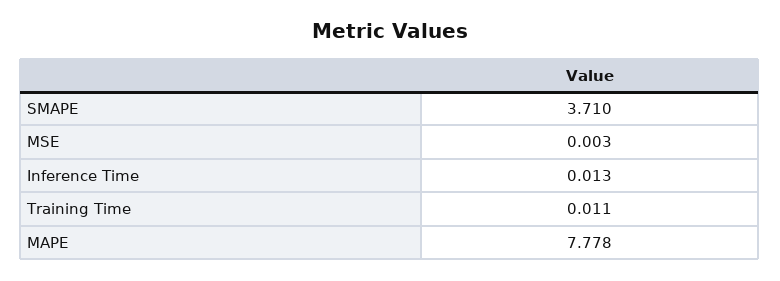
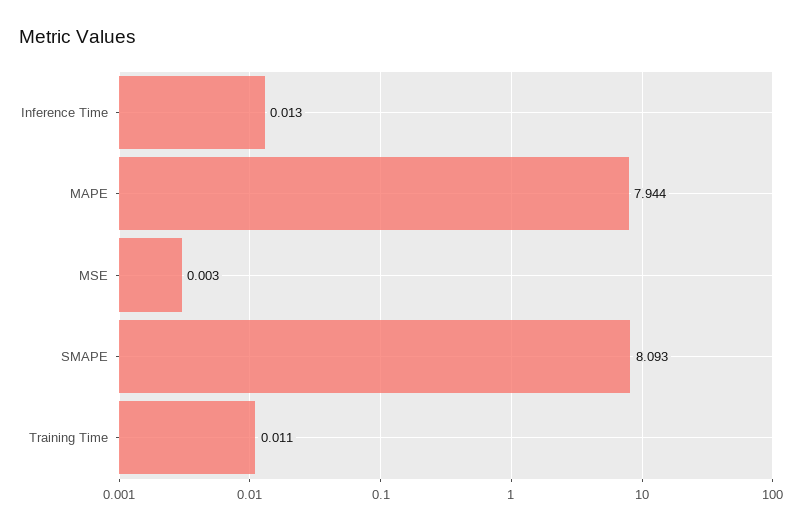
  {
-   "SMAPE": 3.71,
+   "SMAPE": 8.093,
    "MSE": 0.003,
    "Inference Time": 0.013,
    "Training Time": 0.011,
-   "MAPE": 7.778
+   "MAPE": 7.944
  }

